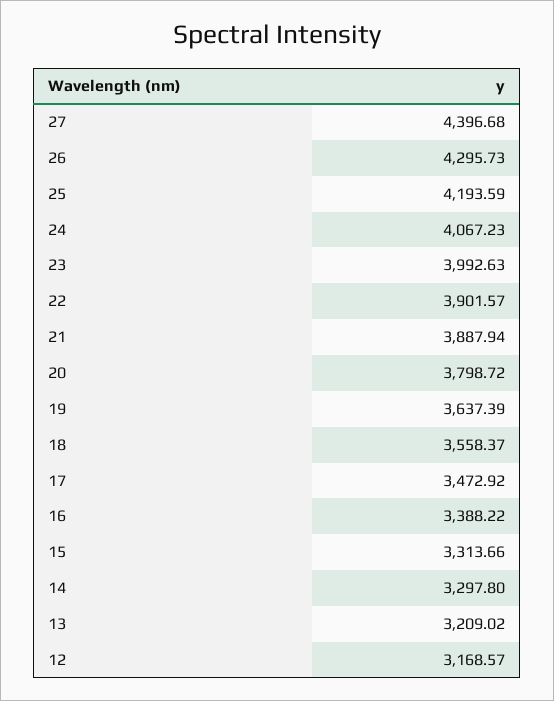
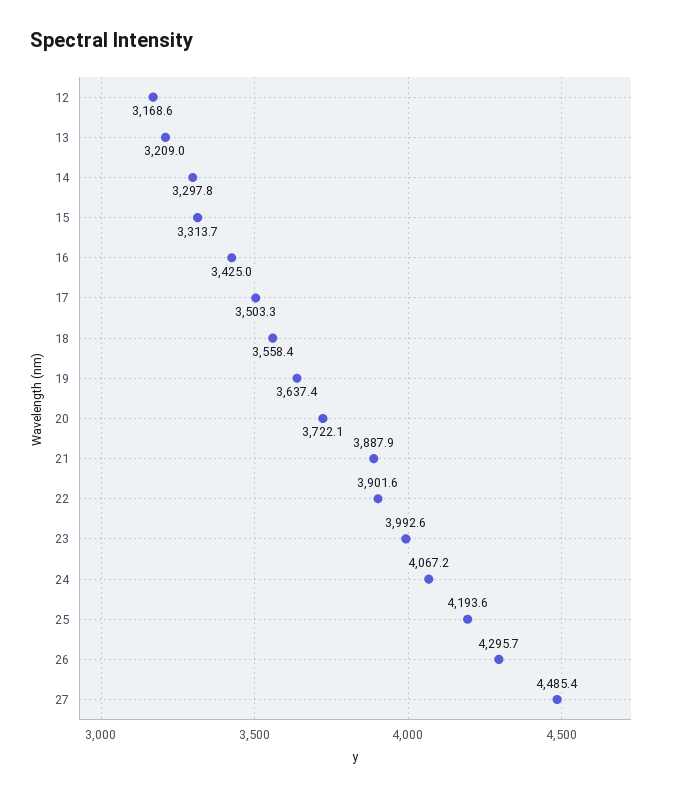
  {
-   "27": 4396.68,
+   "27": 4485.4,
    "26": 4295.73,
    "25": 4193.59,
    "24": 4067.23,
    "23": 3992.63,
    "22": 3901.57,
    "21": 3887.94,
-   "20": 3798.72,
+   "20": 3722.1,
    "19": 3637.39,
    "18": 3558.37,
-   "17": 3472.92,
+   "17": 3503.3,
-   "16": 3388.22,
+   "16": 3425,
    "15": 3313.66,
    "14": 3297.8,
    "13": 3209.02,
    "12": 3168.57
  }

